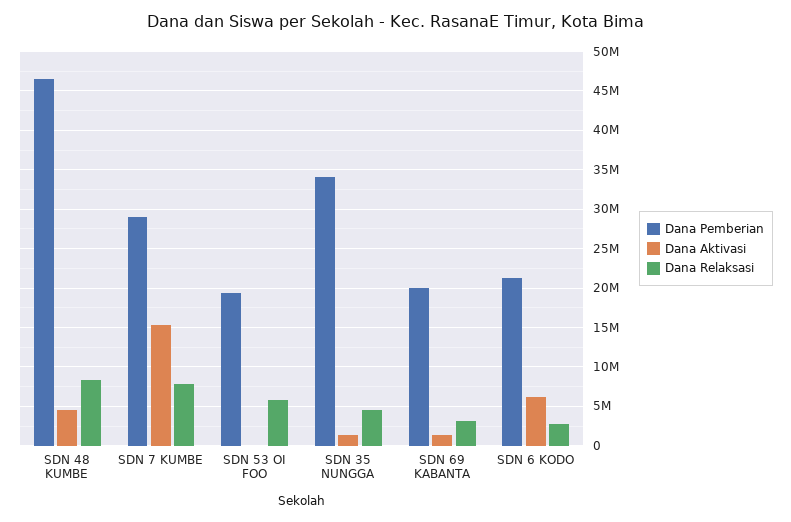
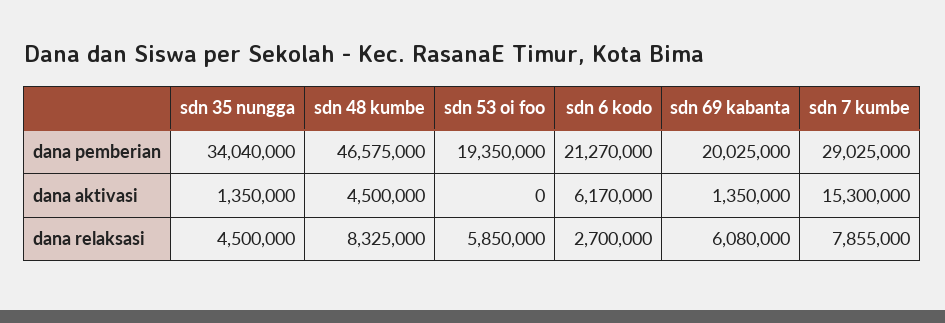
  {
    "Dana Pemberian": {
      "SDN 48 KUMBE": 46575000,
      "SDN 7 KUMBE": 29025000,
      "SDN 53 OI FOO": 19350000,
      "SDN 35 NUNGGA": 34040000,
      "SDN 69 KABANTA": 20025000,
      "SDN 6 KODO": 21270000
    },
    "Dana Aktivasi": {
      "SDN 48 KUMBE": 4500000,
      "SDN 7 KUMBE": 15300000,
      "SDN 53 OI FOO": 0,
      "SDN 35 NUNGGA": 1350000,
      "SDN 69 KABANTA": 1350000,
      "SDN 6 KODO": 6170000
    },
    "Dana Relaksasi": {
      "SDN 48 KUMBE": 8325000,
      "SDN 7 KUMBE": 7855000,
      "SDN 53 OI FOO": 5850000,
      "SDN 35 NUNGGA": 4500000,
-     "SDN 69 KABANTA": 3000000,
+     "SDN 69 KABANTA": 6080000,
      "SDN 6 KODO": 2700000
    }
  }

